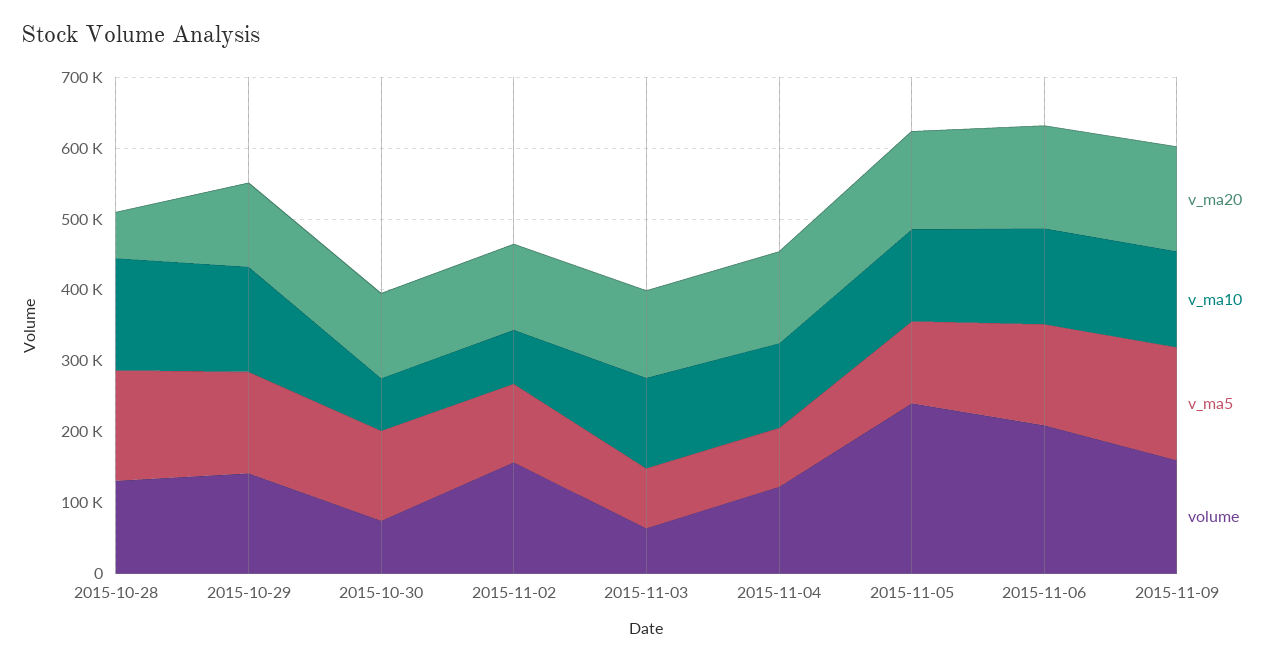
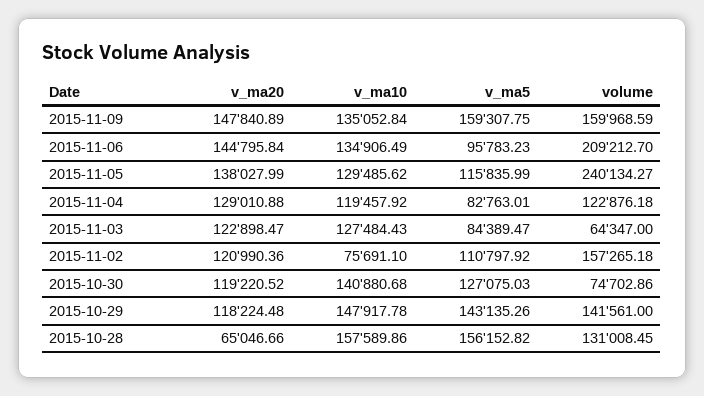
  {
    "v_ma20": {
      "2015-10-28": 65046.66,
      "2015-10-29": 118224.48,
      "2015-10-30": 119220.52,
      "2015-11-02": 120990.36,
      "2015-11-03": 122898.47,
      "2015-11-04": 129010.88,
      "2015-11-05": 138027.99,
      "2015-11-06": 144795.84,
      "2015-11-09": 147840.89
    },
    "v_ma10": {
      "2015-10-28": 157589.86,
      "2015-10-29": 147917.78,
-     "2015-10-30": 80000,
+     "2015-10-30": 140880.68,
      "2015-11-02": 75691.1,
      "2015-11-03": 127484.43,
      "2015-11-04": 119457.92,
      "2015-11-05": 129485.62,
      "2015-11-06": 134906.49,
      "2015-11-09": 135052.84
    },
    "v_ma5": {
      "2015-10-28": 156152.82,
      "2015-10-29": 143135.26,
      "2015-10-30": 127075.03,
      "2015-11-02": 110797.92,
      "2015-11-03": 84389.47,
      "2015-11-04": 82763.01,
      "2015-11-05": 115835.99,
-     "2015-11-06": 140000,
+     "2015-11-06": 95783.23,
      "2015-11-09": 159307.75
    },
    "volume": {
      "2015-10-28": 131008.45,
      "2015-10-29": 141561,
      "2015-10-30": 74702.86,
      "2015-11-02": 157265.18,
      "2015-11-03": 64347,
      "2015-11-04": 122876.18,
      "2015-11-05": 240134.27,
      "2015-11-06": 209212.7,
      "2015-11-09": 159968.59
    }
  }

